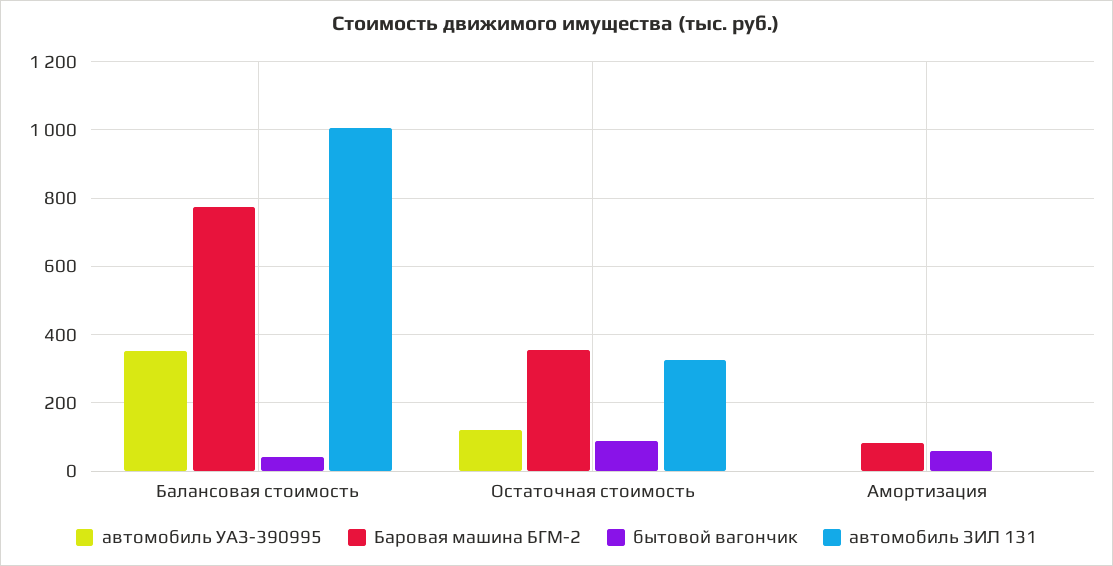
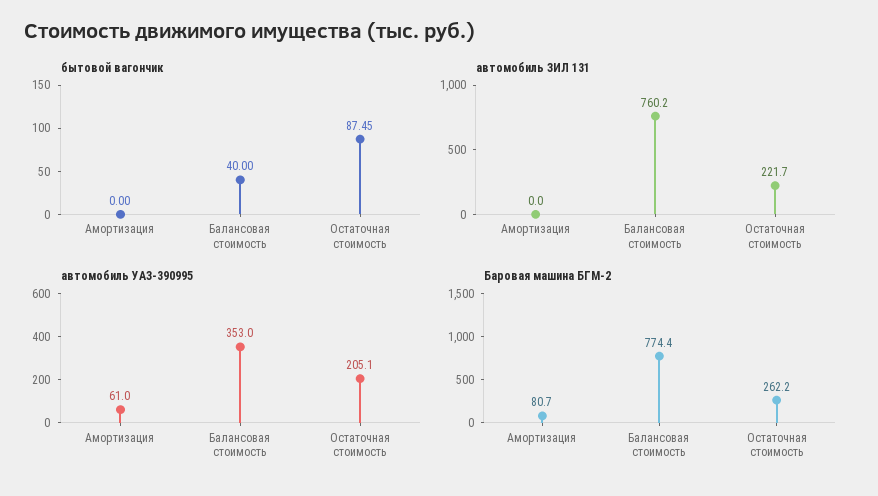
  {
    "автомобиль УАЗ-390995": {
      "Балансовая стоимость": 353,
-     "Остаточная стоимость": 120,
+     "Остаточная стоимость": 205.1,
-     "Амортизация": 0
+     "Амортизация": 61
    },
    "Баровая машина БГМ-2": {
      "Балансовая стоимость": 774.4,
-     "Остаточная стоимость": 360,
+     "Остаточная стоимость": 262.2,
      "Амортизация": 80.7
    },
    "бытовой вагончик": {
      "Балансовая стоимость": 40,
      "Остаточная стоимость": 87.45,
-     "Амортизация": 60
+     "Амортизация": 0
    },
    "автомобиль ЗИЛ 131": {
-     "Балансовая стоимость": 1000,
+     "Балансовая стоимость": 760.2,
-     "Остаточная стоимость": 320,
+     "Остаточная стоимость": 221.7,
      "Амортизация": 0
    }
  }

